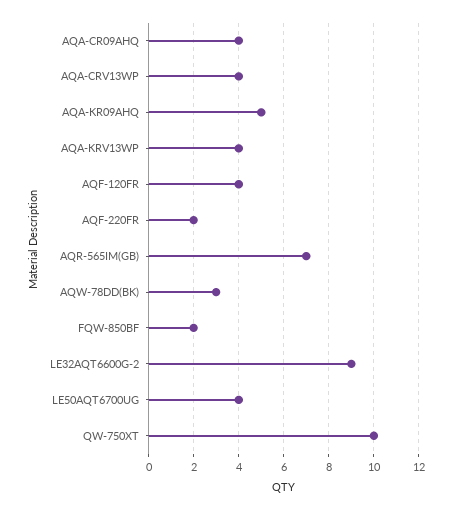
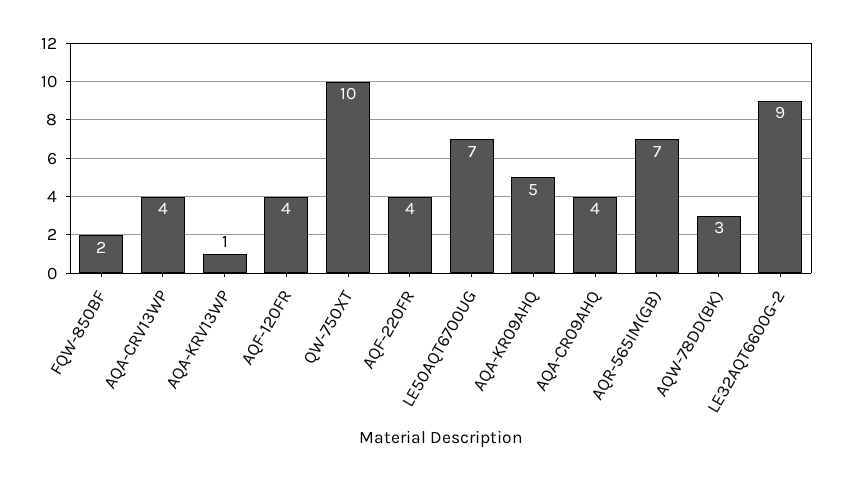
  {
    "AQA-CR09AHQ": 4,
    "AQA-CRV13WP": 4,
    "AQA-KR09AHQ": 5,
-   "AQA-KRV13WP": 4,
+   "AQA-KRV13WP": 1,
    "AQF-120FR": 4,
-   "AQF-220FR": 2,
+   "AQF-220FR": 4,
    "AQR-565IM(GB)": 7,
    "AQW-78DD(BK)": 3,
    "FQW-850BF": 2,
    "LE32AQT6600G-2": 9,
-   "LE50AQT6700UG": 4,
+   "LE50AQT6700UG": 7,
    "QW-750XT": 10
  }

